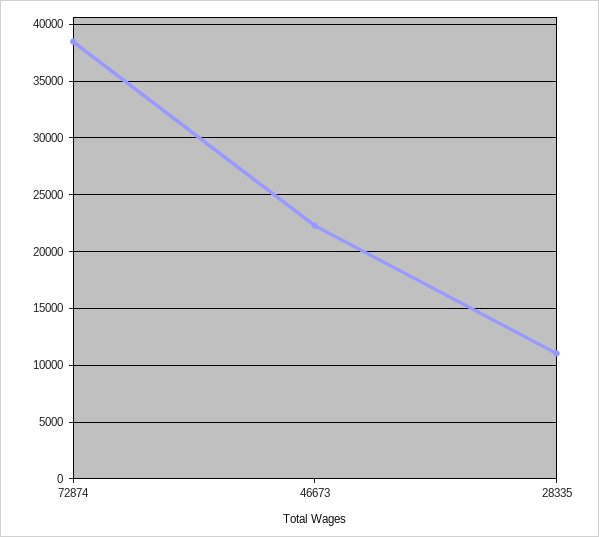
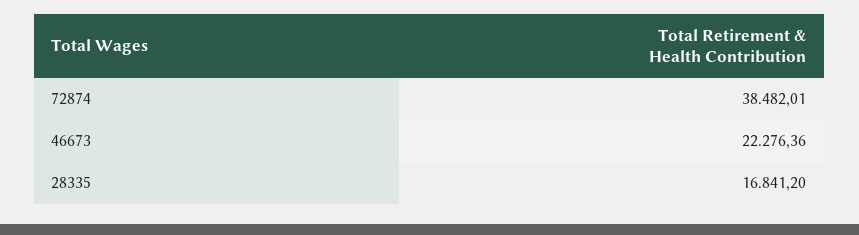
  {
    "72874": 38482.01,
    "46673": 22276.36,
-   "28335": 11000
+   "28335": 16841.2
  }

